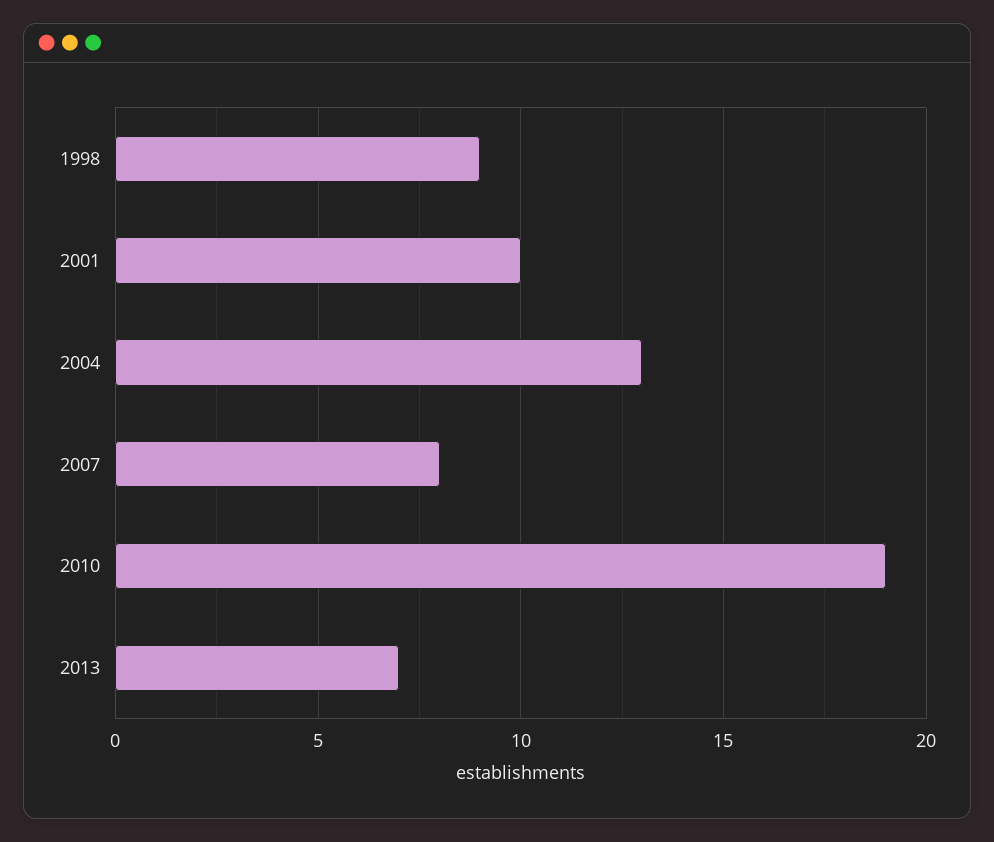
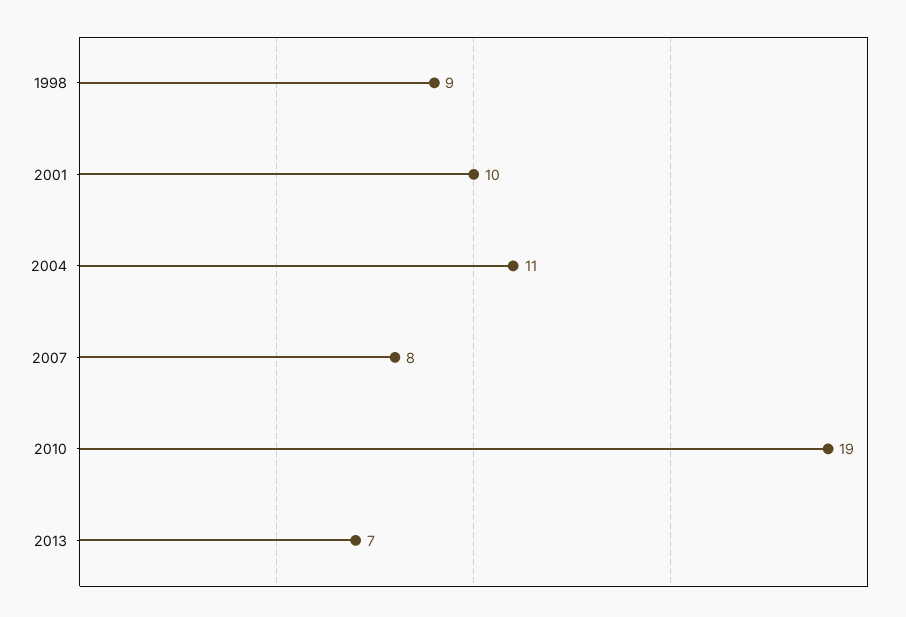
  {
    "1998": 9,
    "2001": 10,
-   "2004": 13,
+   "2004": 11,
    "2007": 8,
    "2010": 19,
    "2013": 7
  }

